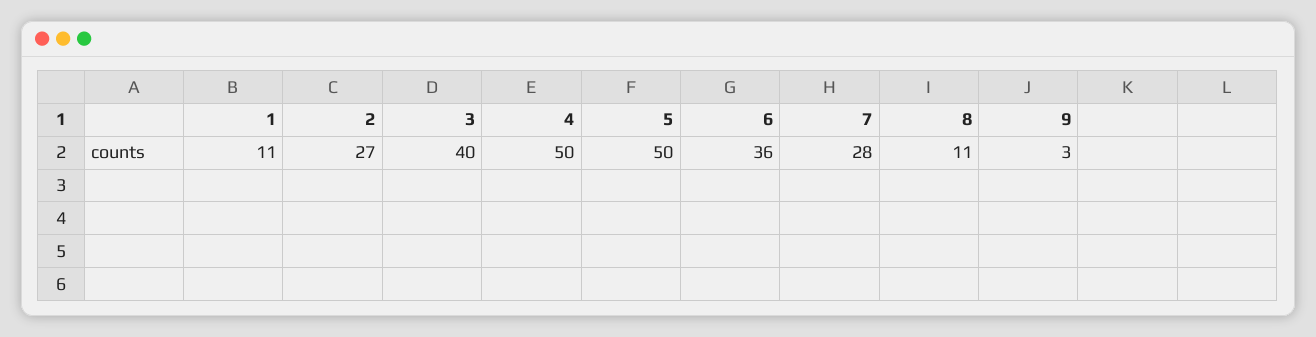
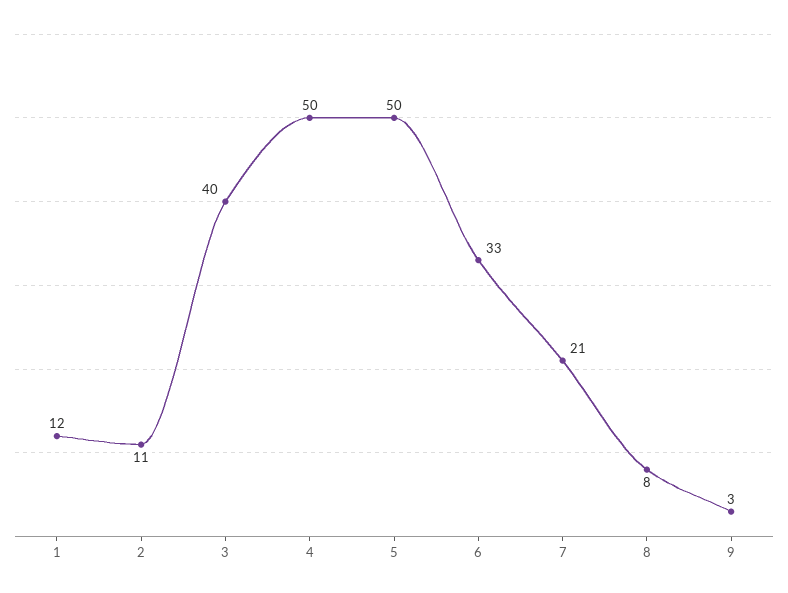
  {
-   "1": 11,
+   "1": 12,
-   "2": 27,
+   "2": 11,
    "3": 40,
    "4": 50,
    "5": 50,
-   "6": 36,
+   "6": 33,
-   "7": 28,
+   "7": 21,
-   "8": 11,
+   "8": 8,
    "9": 3
  }

